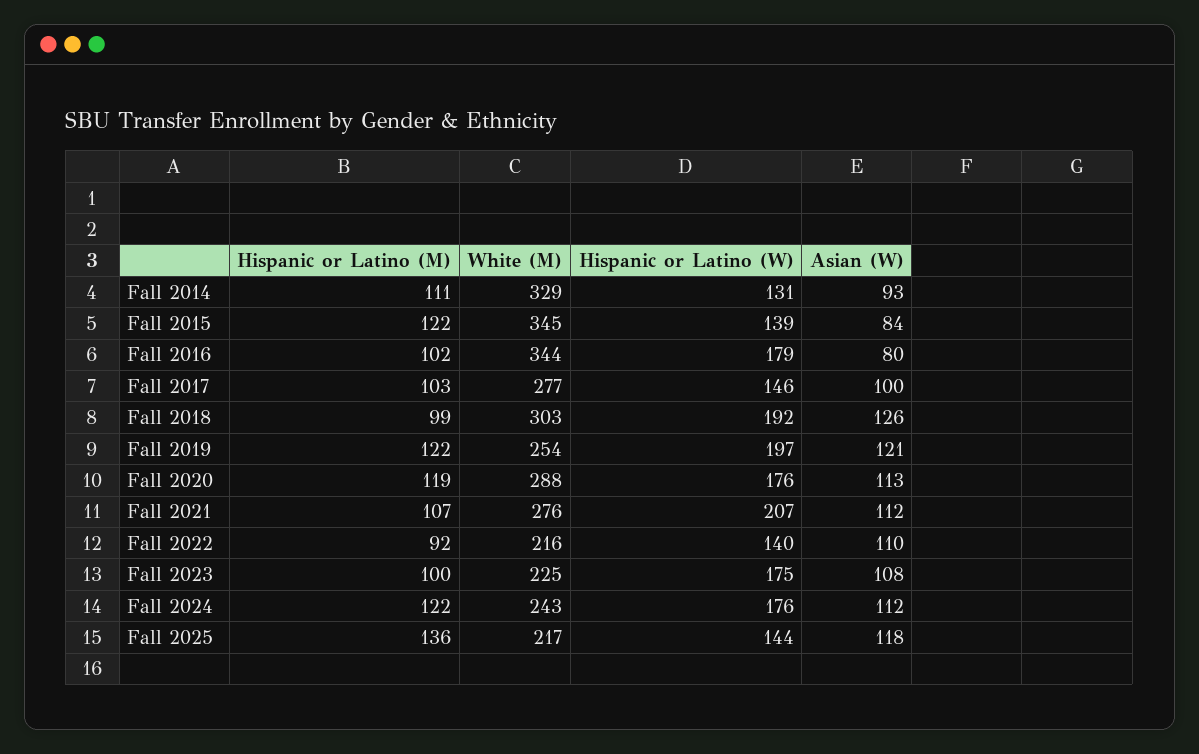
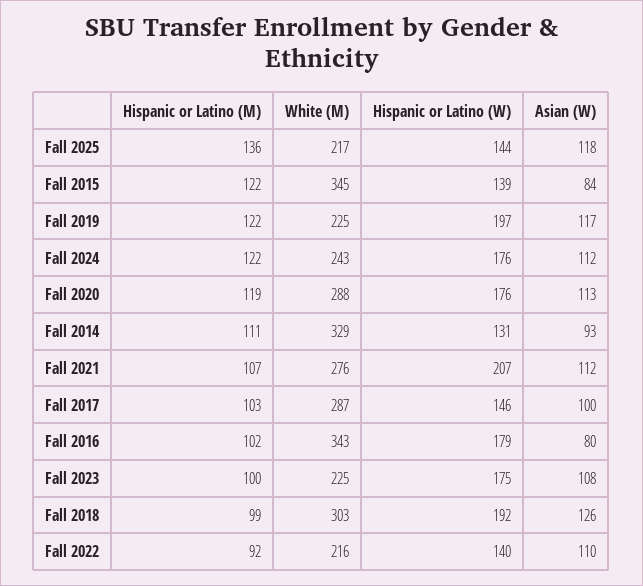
  {
    "Hispanic or Latino (M)": {
      "Fall 2014": 111,
      "Fall 2015": 122,
      "Fall 2016": 102,
      "Fall 2017": 103,
      "Fall 2018": 99,
      "Fall 2019": 122,
      "Fall 2020": 119,
      "Fall 2021": 107,
      "Fall 2022": 92,
      "Fall 2023": 100,
      "Fall 2024": 122,
      "Fall 2025": 136
    },
    "White (M)": {
      "Fall 2014": 329,
      "Fall 2015": 345,
-     "Fall 2016": 344,
+     "Fall 2016": 343,
-     "Fall 2017": 277,
+     "Fall 2017": 287,
      "Fall 2018": 303,
-     "Fall 2019": 254,
+     "Fall 2019": 225,
      "Fall 2020": 288,
      "Fall 2021": 276,
      "Fall 2022": 216,
      "Fall 2023": 225,
      "Fall 2024": 243,
      "Fall 2025": 217
    },
    "Hispanic or Latino (W)": {
      "Fall 2014": 131,
      "Fall 2015": 139,
      "Fall 2016": 179,
      "Fall 2017": 146,
      "Fall 2018": 192,
      "Fall 2019": 197,
      "Fall 2020": 176,
      "Fall 2021": 207,
      "Fall 2022": 140,
      "Fall 2023": 175,
      "Fall 2024": 176,
      "Fall 2025": 144
    },
    "Asian (W)": {
      "Fall 2014": 93,
      "Fall 2015": 84,
      "Fall 2016": 80,
      "Fall 2017": 100,
      "Fall 2018": 126,
-     "Fall 2019": 121,
+     "Fall 2019": 117,
      "Fall 2020": 113,
      "Fall 2021": 112,
      "Fall 2022": 110,
      "Fall 2023": 108,
      "Fall 2024": 112,
      "Fall 2025": 118
    }
  }

